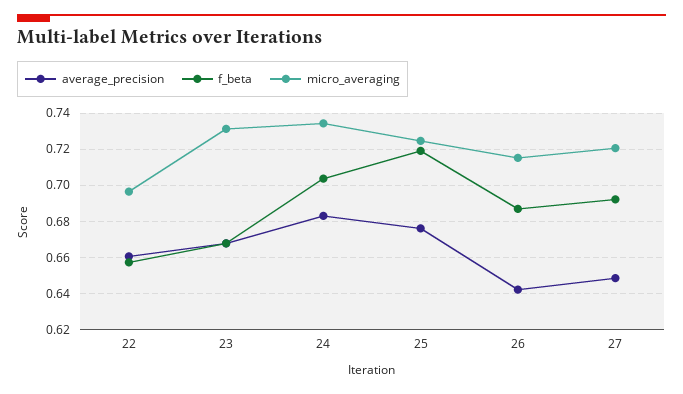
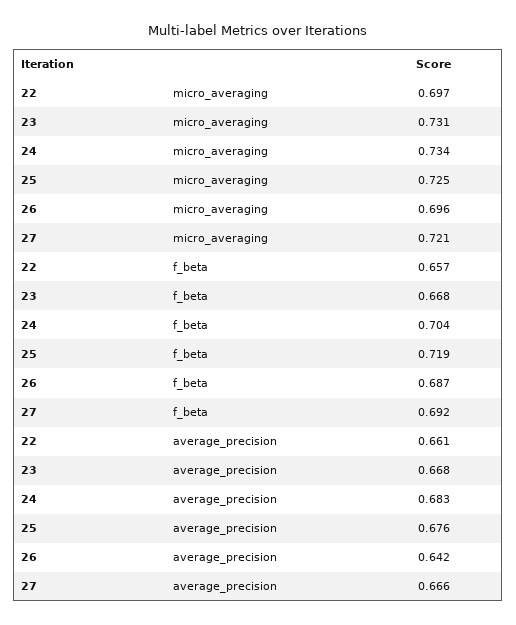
  {
    "average_precision": {
      "22": 0.661,
      "23": 0.668,
      "24": 0.683,
      "25": 0.676,
      "26": 0.642,
-     "27": 0.65
+     "27": 0.666
    },
    "f_beta": {
      "22": 0.657,
      "23": 0.668,
      "24": 0.704,
      "25": 0.719,
      "26": 0.687,
      "27": 0.692
    },
    "micro_averaging": {
      "22": 0.697,
      "23": 0.731,
      "24": 0.734,
      "25": 0.725,
-     "26": 0.715,
+     "26": 0.696,
      "27": 0.721
    }
  }

